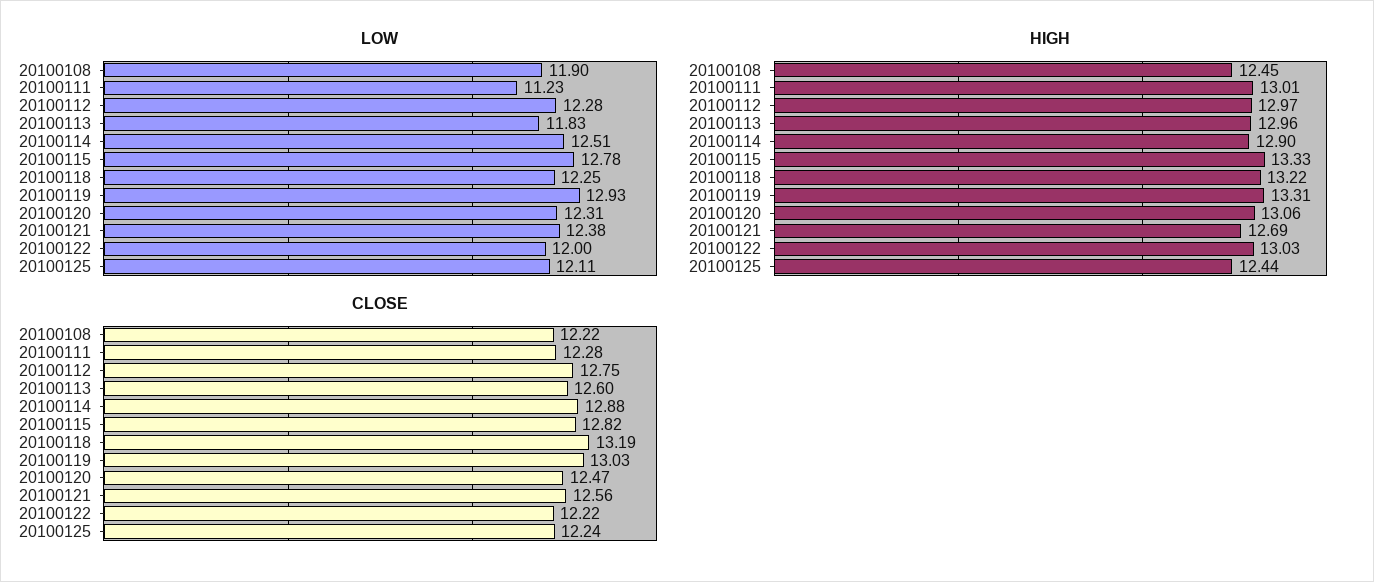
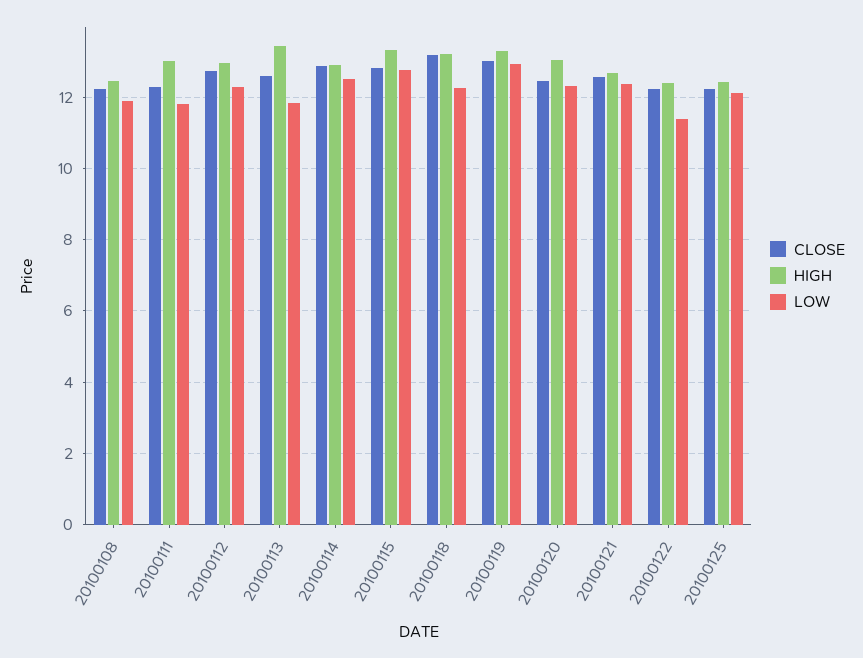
  {
    "LOW": {
      "20100108": 11.9,
-     "20100111": 11.23,
+     "20100111": 11.8,
      "20100112": 12.28,
      "20100113": 11.83,
      "20100114": 12.51,
      "20100115": 12.78,
      "20100118": 12.25,
      "20100119": 12.93,
      "20100120": 12.31,
      "20100121": 12.38,
-     "20100122": 12,
+     "20100122": 11.4,
      "20100125": 12.11
    },
    "HIGH": {
      "20100108": 12.45,
      "20100111": 13.01,
      "20100112": 12.97,
-     "20100113": 12.96,
+     "20100113": 13.4,
      "20100114": 12.9,
      "20100115": 13.33,
      "20100118": 13.22,
      "20100119": 13.31,
      "20100120": 13.06,
      "20100121": 12.69,
-     "20100122": 13.03,
+     "20100122": 12.4,
      "20100125": 12.44
    },
    "CLOSE": {
      "20100108": 12.22,
      "20100111": 12.28,
      "20100112": 12.75,
      "20100113": 12.6,
      "20100114": 12.88,
      "20100115": 12.82,
      "20100118": 13.19,
      "20100119": 13.03,
      "20100120": 12.47,
      "20100121": 12.56,
      "20100122": 12.22,
      "20100125": 12.24
    }
  }

